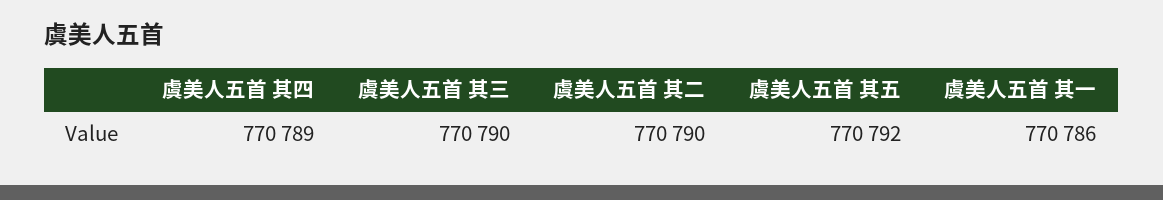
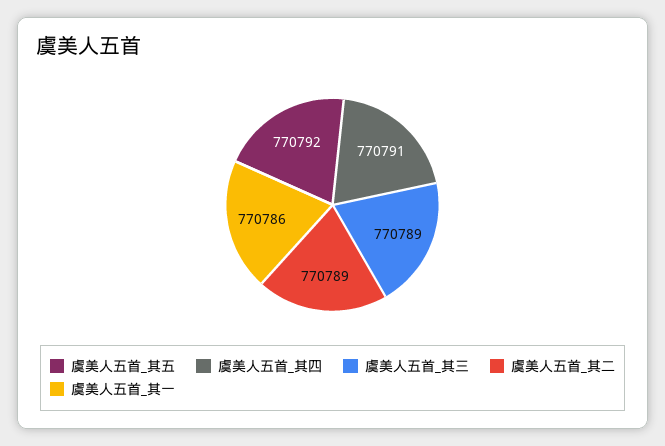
  {
-   "虞美人五首 其四": 770789,
+   "虞美人五首 其四": 770791,
-   "虞美人五首 其三": 770790,
+   "虞美人五首 其三": 770789,
-   "虞美人五首 其二": 770790,
+   "虞美人五首 其二": 770789,
    "虞美人五首 其五": 770792,
    "虞美人五首 其一": 770786
  }

